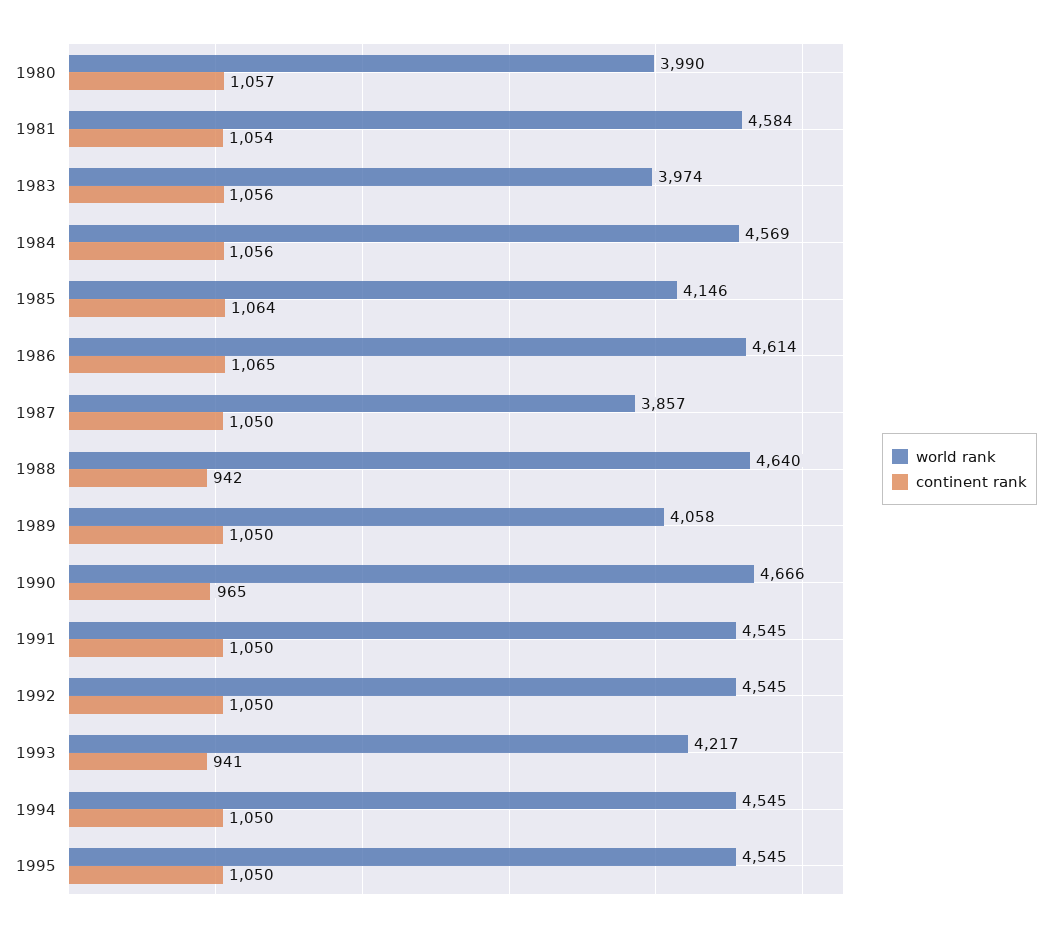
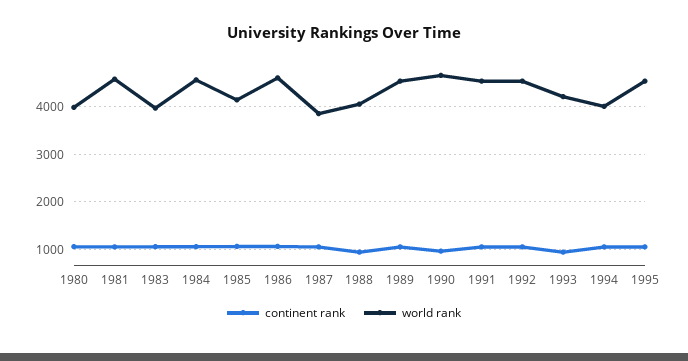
  {
    "world rank": {
      "1980": 3990,
      "1981": 4584,
      "1983": 3974,
      "1984": 4569,
      "1985": 4146,
      "1986": 4614,
      "1987": 3857,
-     "1988": 4640,
+     "1988": 4000,
-     "1989": 4058,
+     "1989": 4600,
      "1990": 4666,
      "1991": 4545,
      "1992": 4545,
      "1993": 4217,
-     "1994": 4545,
+     "1994": 4000,
      "1995": 4545
    },
    "continent rank": {
      "1980": 1057,
      "1981": 1054,
      "1983": 1056,
      "1984": 1056,
      "1985": 1064,
      "1986": 1065,
      "1987": 1050,
      "1988": 942,
      "1989": 1050,
      "1990": 965,
      "1991": 1050,
      "1992": 1050,
      "1993": 941,
      "1994": 1050,
      "1995": 1050
    }
  }

